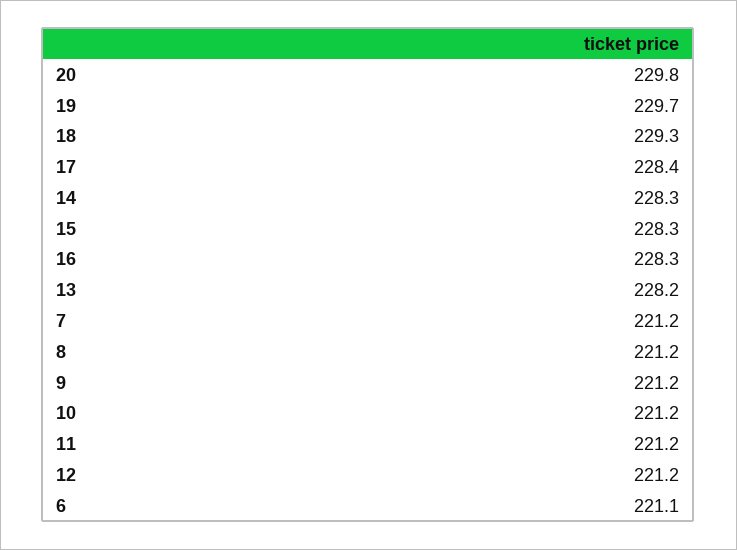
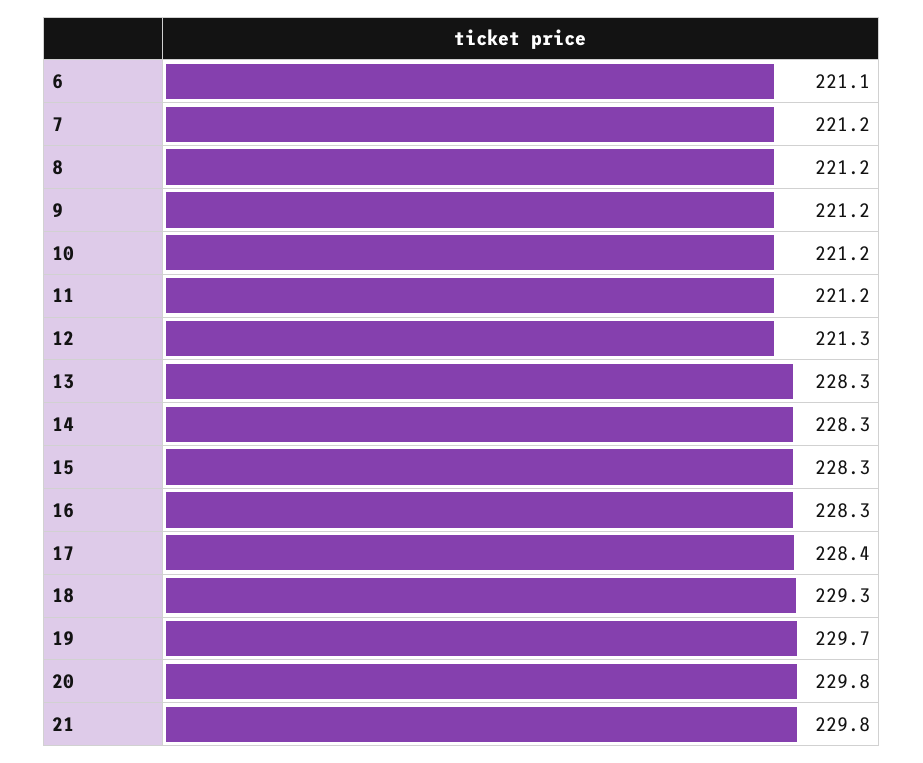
  {
    "20": 229.8,
    "19": 229.7,
    "18": 229.3,
    "17": 228.4,
    "14": 228.3,
    "15": 228.3,
    "16": 228.3,
-   "13": 228.2,
+   "13": 228.3,
    "7": 221.2,
    "8": 221.2,
    "9": 221.2,
    "10": 221.2,
    "11": 221.2,
-   "12": 221.2,
+   "12": 221.3,
-   "6": 221.1
+   "6": 221.1,
+   "21": 229.8
  }

